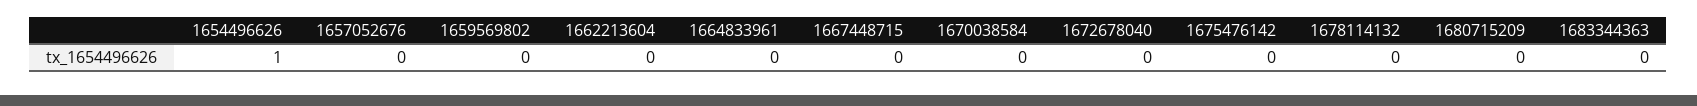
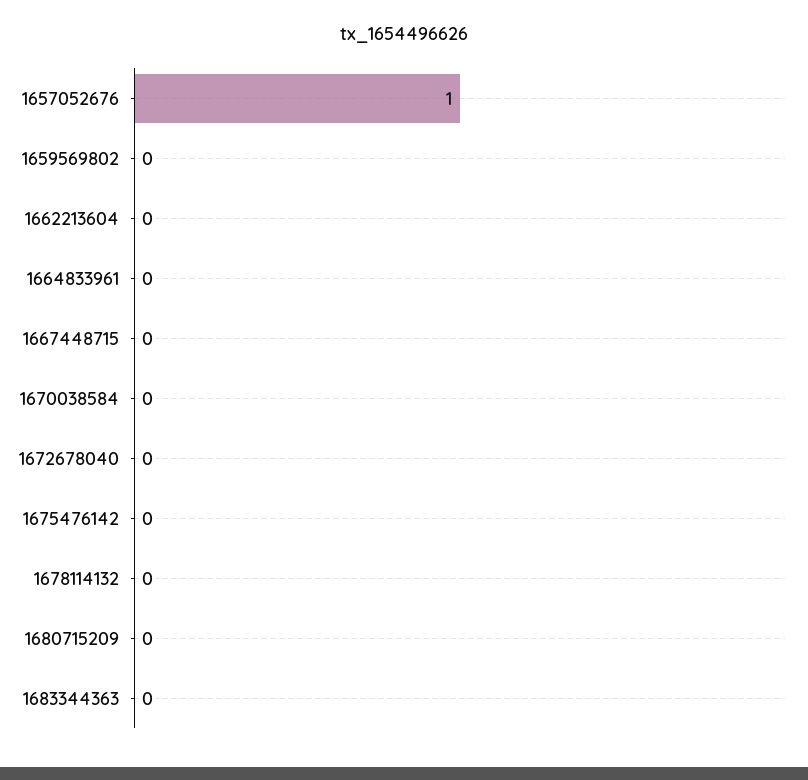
  {
-   "1654496626": 1,
-   "1657052676": 0,
+   "1657052676": 1,
    "1659569802": 0,
    "1662213604": 0,
    "1664833961": 0,
    "1667448715": 0,
    "1670038584": 0,
    "1672678040": 0,
    "1675476142": 0,
    "1678114132": 0,
    "1680715209": 0,
    "1683344363": 0
  }

